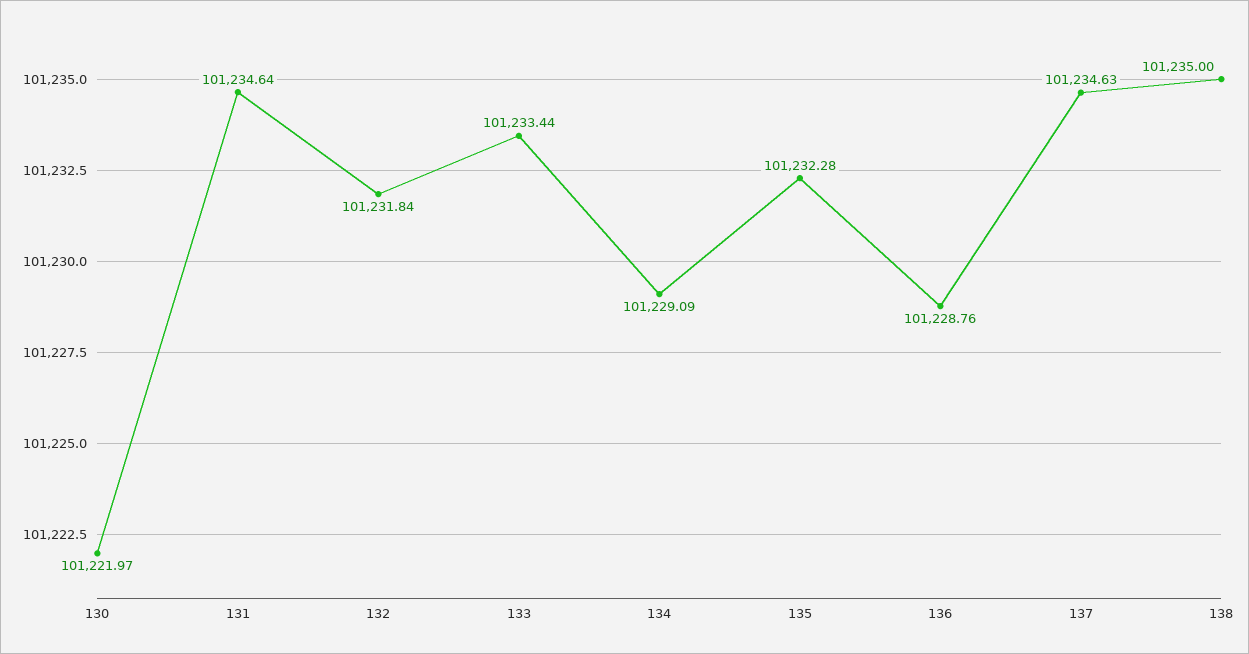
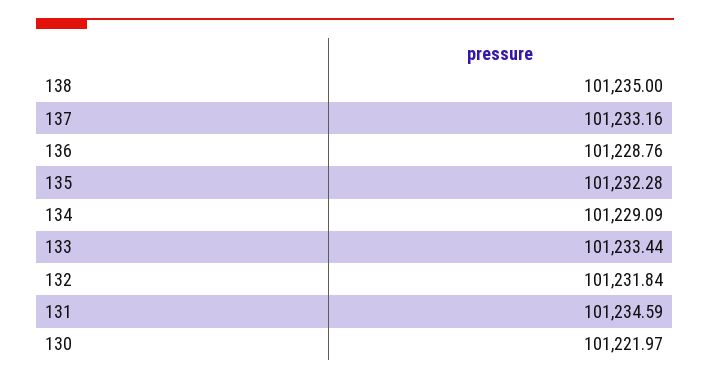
  {
    "130": 101221.97,
-   "131": 101234.64,
+   "131": 101234.59,
    "132": 101231.84,
    "133": 101233.44,
    "134": 101229.09,
    "135": 101232.28,
    "136": 101228.76,
-   "137": 101234.63,
+   "137": 101233.16,
    "138": 101235
  }

